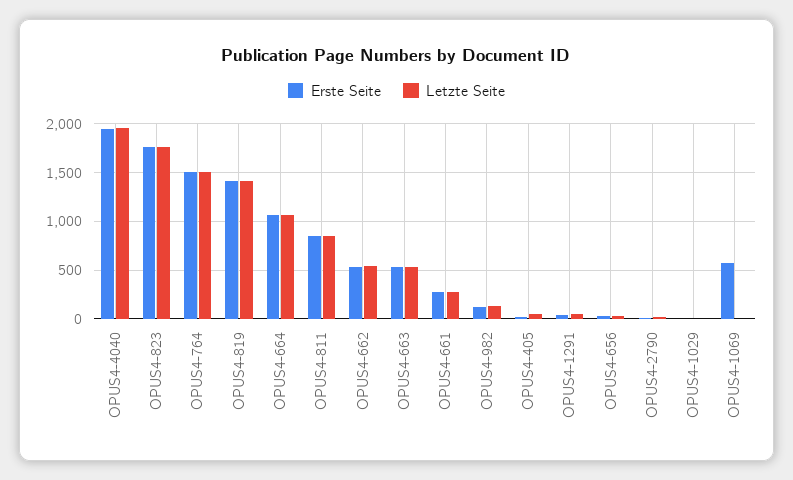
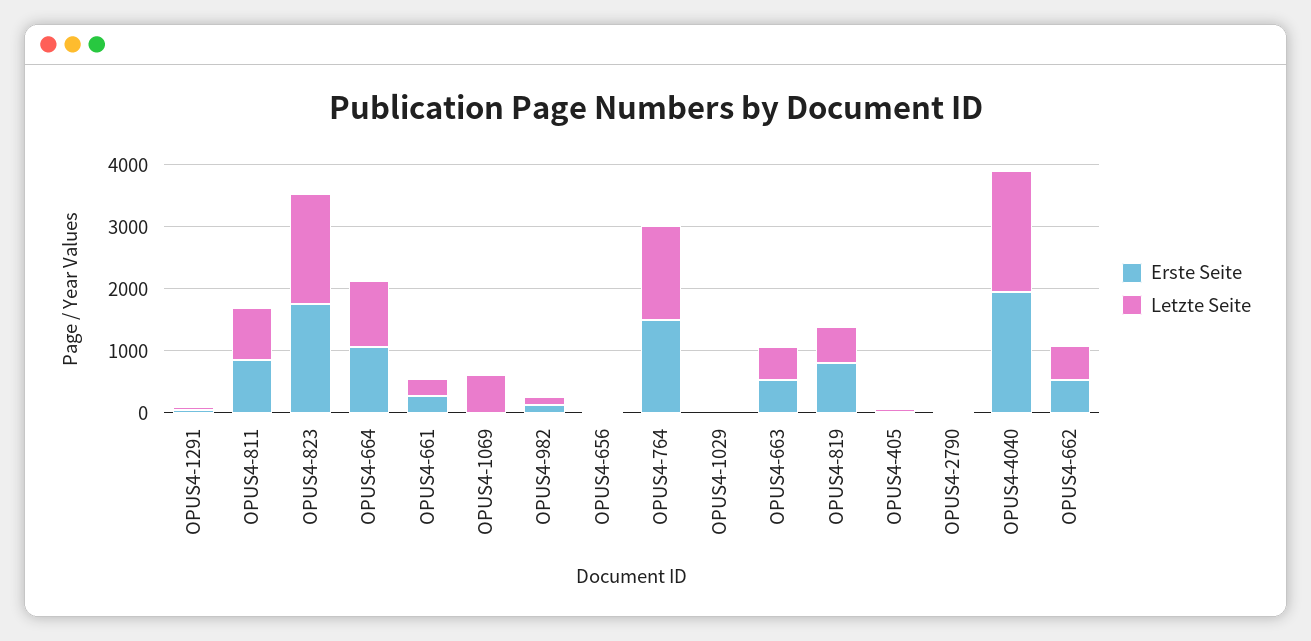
  {
    "Erste Seite": {
      "OPUS4-4040": 2000,
      "OPUS4-823": 1800,
      "OPUS4-764": 1500,
-     "OPUS4-819": 1400,
+     "OPUS4-819": 800,
      "OPUS4-664": 1100,
      "OPUS4-811": 800,
      "OPUS4-662": 500,
      "OPUS4-663": 500,
      "OPUS4-661": 300,
      "OPUS4-982": 100,
      "OPUS4-405": 0,
      "OPUS4-1291": 0,
      "OPUS4-656": 0,
      "OPUS4-2790": 0,
      "OPUS4-1029": 0,
-     "OPUS4-1069": 600
+     "OPUS4-1069": 0
    },
    "Letzte Seite": {
      "OPUS4-4040": 2000,
      "OPUS4-823": 1800,
      "OPUS4-764": 1500,
-     "OPUS4-819": 1400,
+     "OPUS4-819": 600,
      "OPUS4-664": 1100,
      "OPUS4-811": 800,
      "OPUS4-662": 500,
      "OPUS4-663": 500,
      "OPUS4-661": 300,
      "OPUS4-982": 100,
      "OPUS4-405": 0,
      "OPUS4-1291": 0,
      "OPUS4-656": 0,
      "OPUS4-2790": 0,
      "OPUS4-1029": 0,
-     "OPUS4-1069": 0
+     "OPUS4-1069": 600
    }
  }

